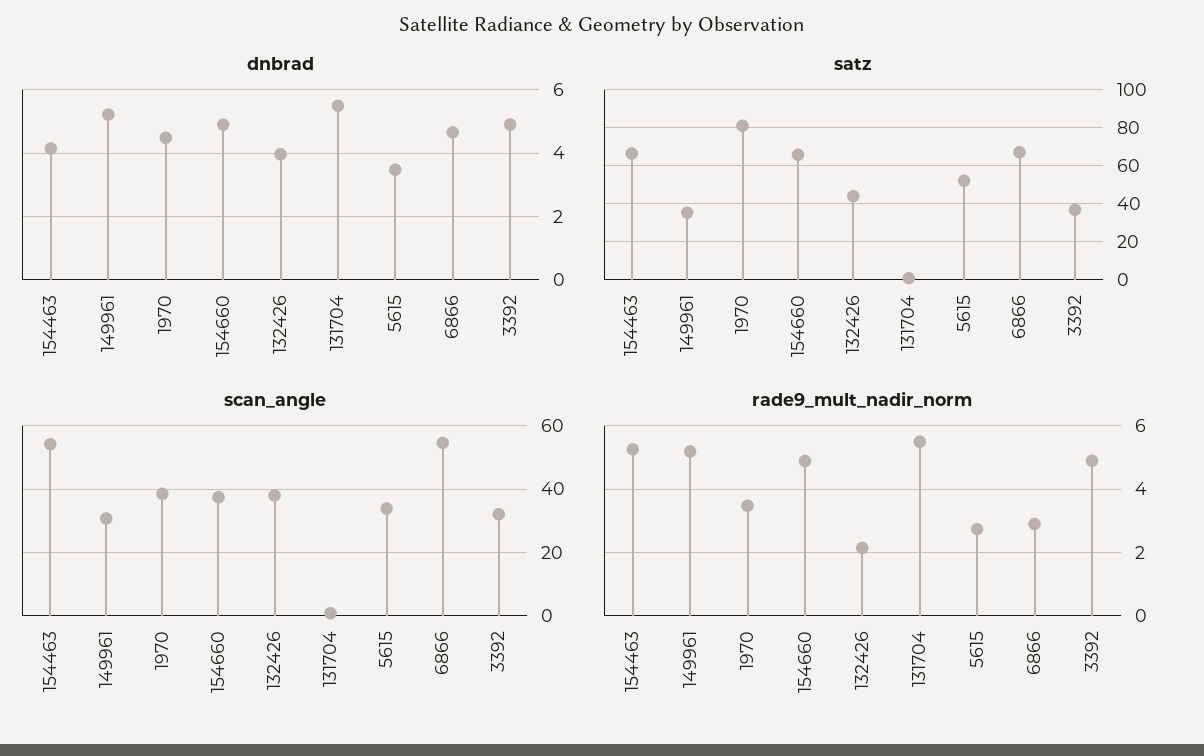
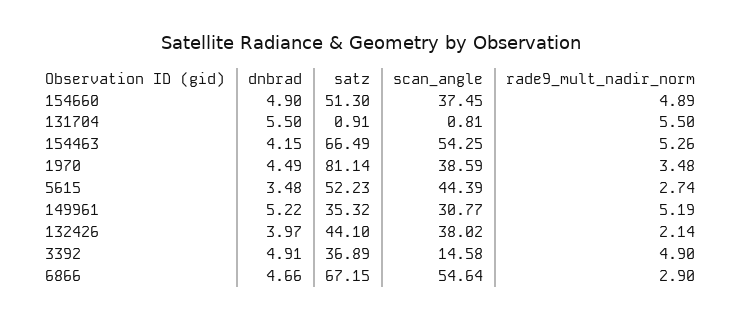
  {
    "dnbrad": {
      "154463": 4.15,
      "149961": 5.22,
      "1970": 4.49,
      "154660": 4.9,
      "132426": 3.97,
      "131704": 5.5,
      "5615": 3.48,
      "6866": 4.66,
      "3392": 4.91
    },
    "satz": {
      "154463": 66.49,
      "149961": 35.32,
      "1970": 81.14,
-     "154660": 65,
+     "154660": 51.3,
      "132426": 44.1,
      "131704": 0.91,
      "5615": 52.23,
      "6866": 67.15,
      "3392": 36.89
    },
    "scan_angle": {
      "154463": 54.25,
      "149961": 30.77,
      "1970": 38.59,
      "154660": 37.45,
      "132426": 38.02,
      "131704": 0.81,
-     "5615": 34,
+     "5615": 44.39,
      "6866": 54.64,
-     "3392": 32
+     "3392": 14.58
    },
    "rade9_mult_nadir_norm": {
      "154463": 5.26,
      "149961": 5.19,
      "1970": 3.48,
      "154660": 4.89,
      "132426": 2.14,
      "131704": 5.5,
      "5615": 2.74,
      "6866": 2.9,
      "3392": 4.9
    }
  }

